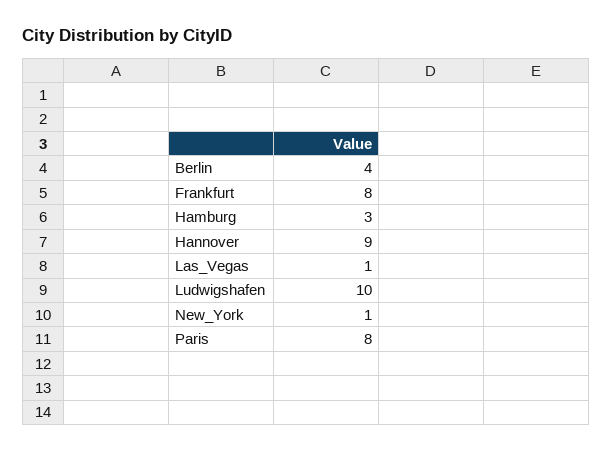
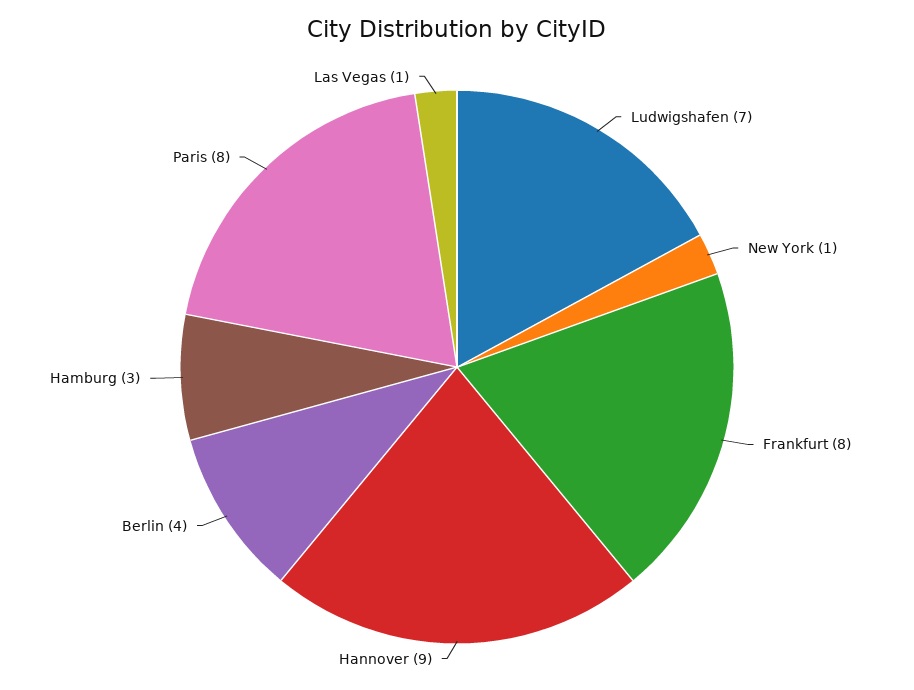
  {
    "Berlin": 4,
    "Frankfurt": 8,
    "Hamburg": 3,
    "Hannover": 9,
    "Las_Vegas": 1,
-   "Ludwigshafen": 10,
+   "Ludwigshafen": 7,
    "New_York": 1,
    "Paris": 8
  }

